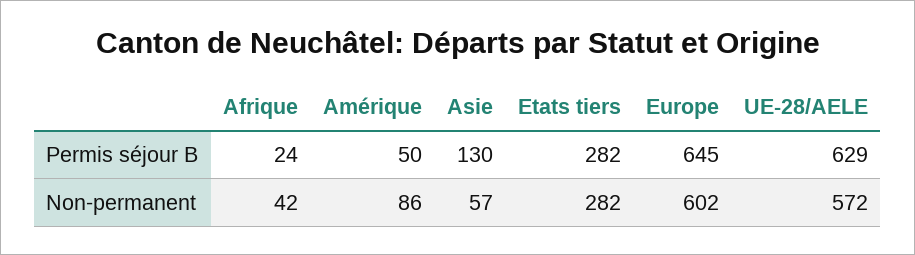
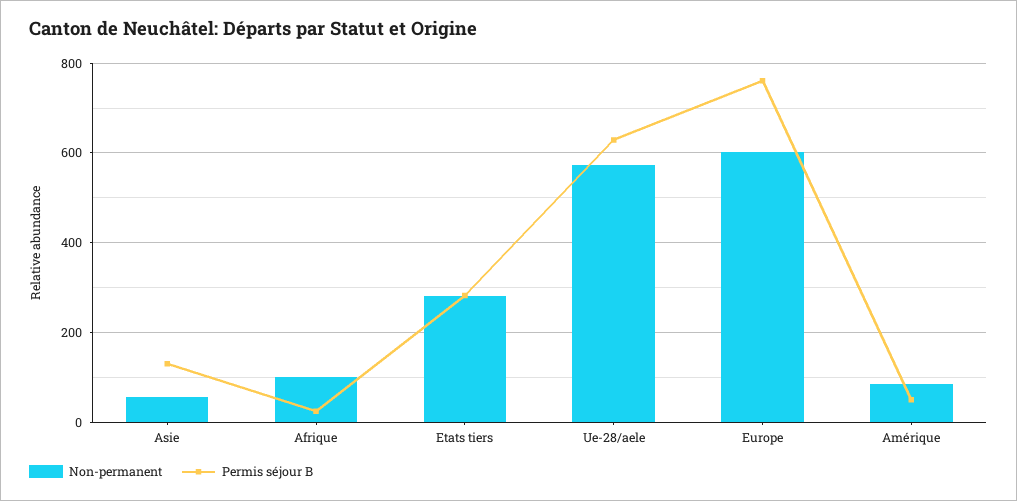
  {
    "Permis séjour B": {
      "Afrique": 24,
      "Amérique": 50,
      "Asie": 130,
      "Etats tiers": 282,
-     "Europe": 645,
+     "Europe": 760,
      "UE-28/AELE": 629
    },
    "Non-permanent": {
-     "Afrique": 42,
+     "Afrique": 100,
      "Amérique": 86,
      "Asie": 57,
      "Etats tiers": 282,
      "Europe": 602,
      "UE-28/AELE": 572
    }
  }

